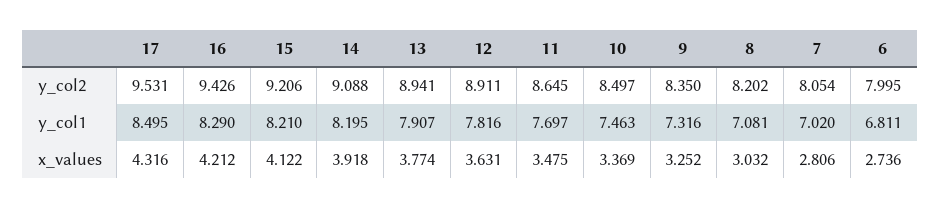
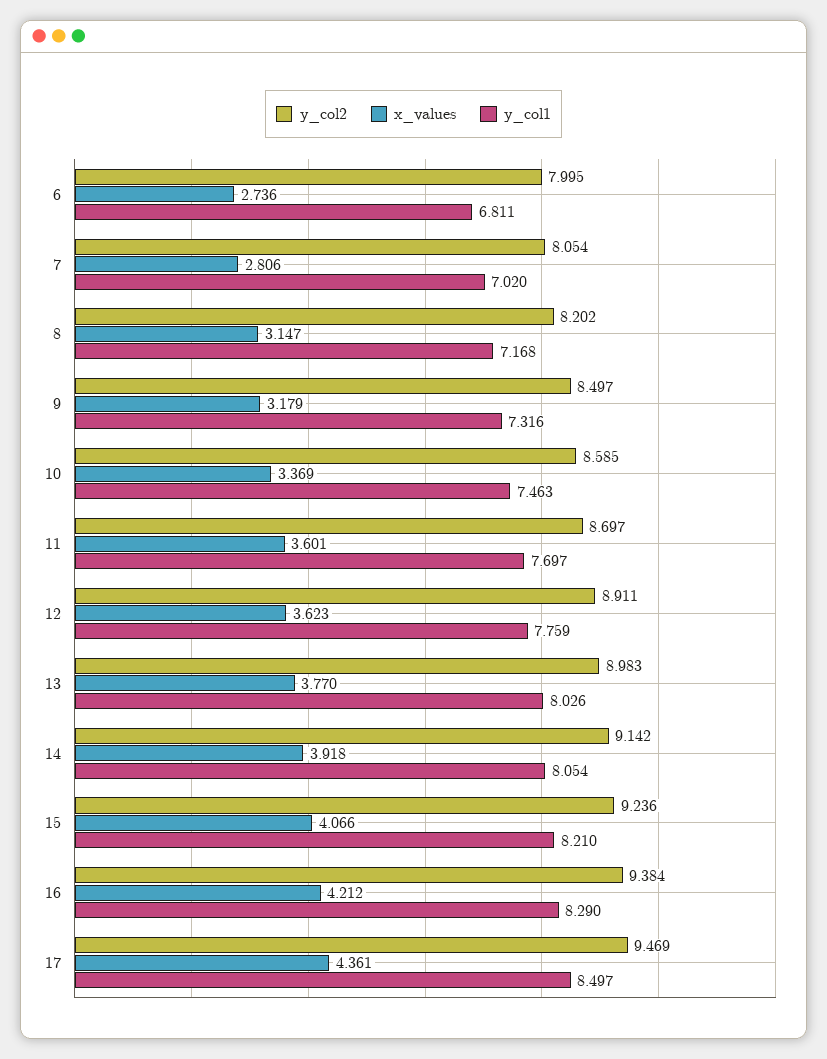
  {
    "y_col2": {
-     "17": 9.531,
+     "17": 9.469,
-     "16": 9.426,
+     "16": 9.384,
-     "15": 9.206,
+     "15": 9.236,
-     "14": 9.088,
+     "14": 9.142,
-     "13": 8.941,
+     "13": 8.983,
      "12": 8.911,
-     "11": 8.645,
+     "11": 8.697,
-     "10": 8.497,
+     "10": 8.585,
-     "9": 8.35,
+     "9": 8.497,
      "8": 8.202,
      "7": 8.054,
      "6": 7.995
    },
    "y_col1": {
-     "17": 8.495,
+     "17": 8.497,
      "16": 8.29,
      "15": 8.21,
-     "14": 8.195,
+     "14": 8.054,
-     "13": 7.907,
+     "13": 8.026,
-     "12": 7.816,
+     "12": 7.759,
      "11": 7.697,
      "10": 7.463,
      "9": 7.316,
-     "8": 7.081,
+     "8": 7.168,
      "7": 7.02,
      "6": 6.811
    },
    "x_values": {
-     "17": 4.316,
+     "17": 4.361,
      "16": 4.212,
-     "15": 4.122,
+     "15": 4.066,
      "14": 3.918,
-     "13": 3.774,
+     "13": 3.77,
-     "12": 3.631,
+     "12": 3.623,
-     "11": 3.475,
+     "11": 3.601,
      "10": 3.369,
-     "9": 3.252,
+     "9": 3.179,
-     "8": 3.032,
+     "8": 3.147,
      "7": 2.806,
      "6": 2.736
    }
  }

